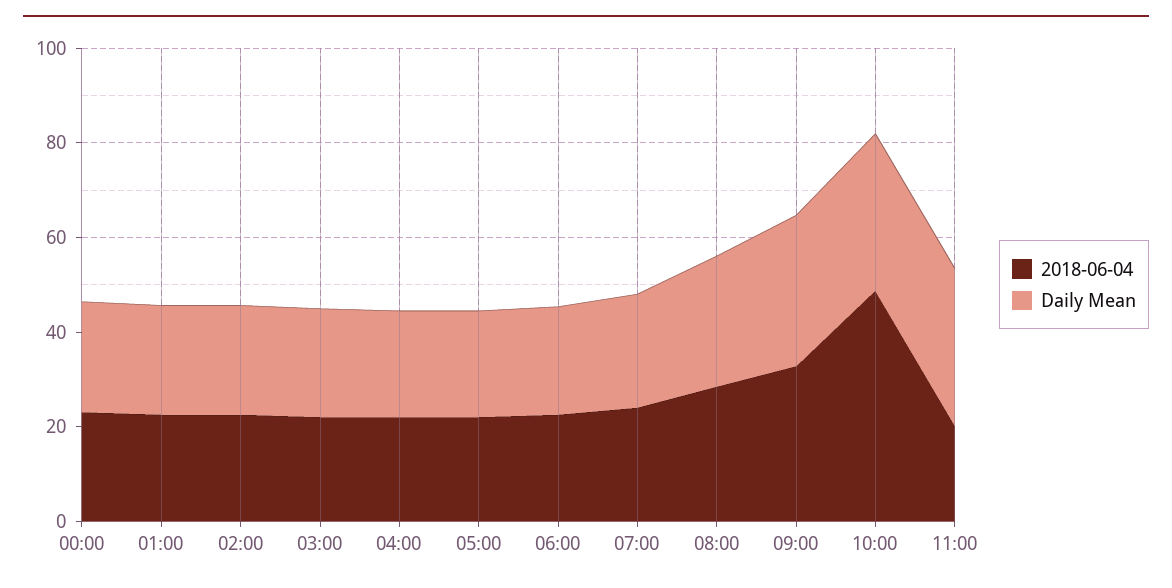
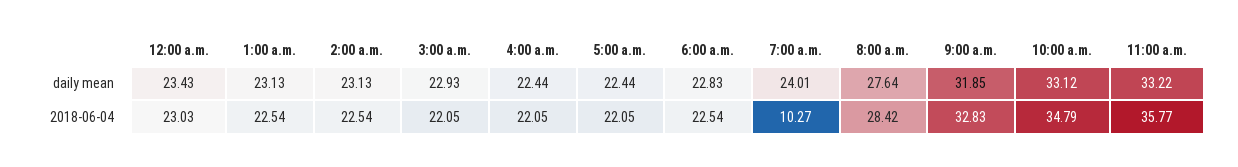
  {
    "2018-06-04": {
      "00:00": 23.03,
      "01:00": 22.54,
      "02:00": 22.54,
      "03:00": 22.05,
      "04:00": 22.05,
      "05:00": 22.05,
      "06:00": 22.54,
-     "07:00": 25,
+     "07:00": 10.27,
      "08:00": 28.42,
      "09:00": 32.83,
-     "10:00": 50,
+     "10:00": 34.79,
-     "11:00": 20
+     "11:00": 35.77
    },
    "Daily Mean": {
      "00:00": 23.43,
      "01:00": 23.13,
      "02:00": 23.13,
      "03:00": 22.93,
      "04:00": 22.44,
      "05:00": 22.44,
      "06:00": 22.83,
      "07:00": 24.01,
      "08:00": 27.64,
      "09:00": 31.85,
      "10:00": 33.12,
      "11:00": 33.22
    }
  }

